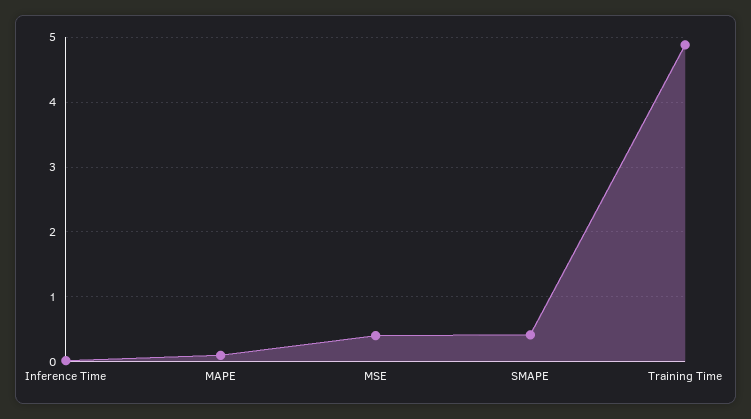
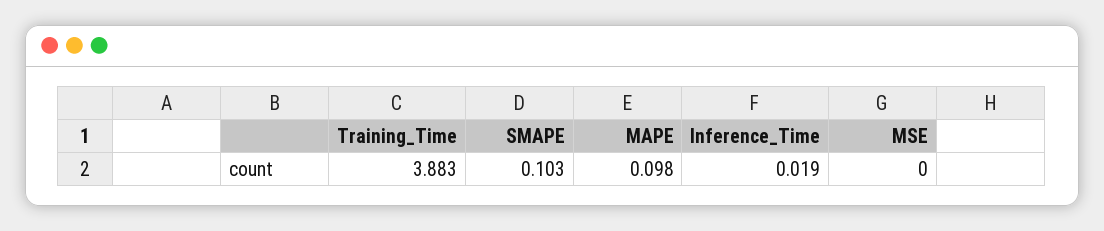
  {
    "Inference Time": 0.019,
    "MAPE": 0.098,
-   "MSE": 0.4,
+   "MSE": 0,
-   "SMAPE": 0.4,
+   "SMAPE": 0.103,
-   "Training Time": 4.9
+   "Training Time": 3.883
  }

